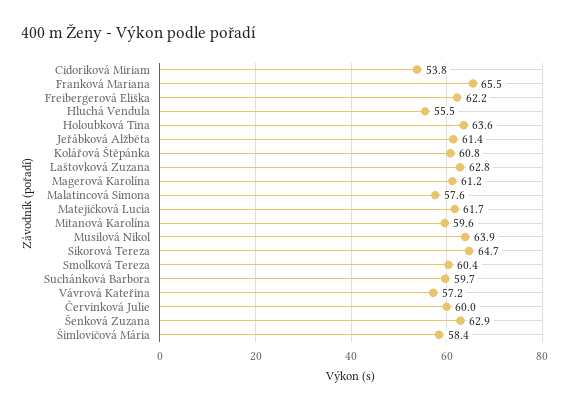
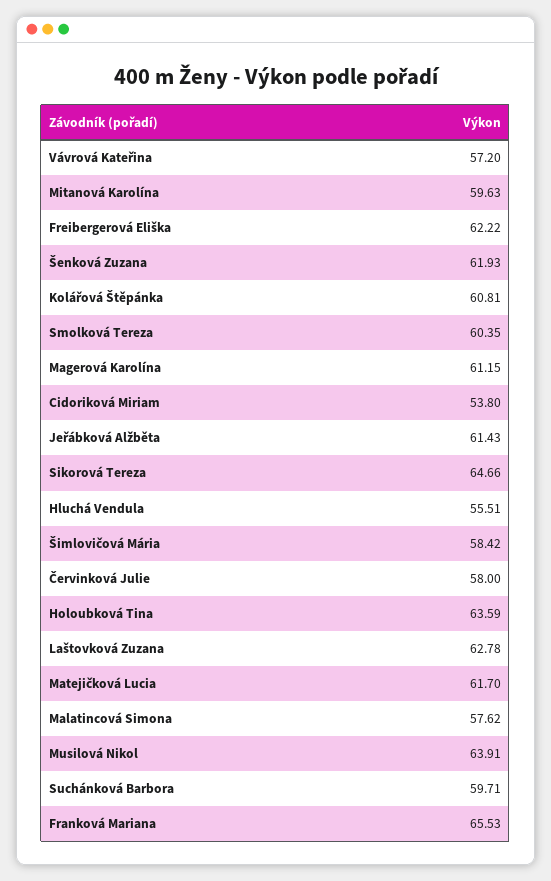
  {
    "Cidoriková Miriam": 53.8,
    "Franková Mariana": 65.53,
    "Freibergerová Eliška": 62.22,
    "Hluchá Vendula": 55.51,
    "Holoubková Tina": 63.59,
    "Jeřábková Alžběta": 61.43,
    "Kolářová Štěpánka": 60.81,
    "Laštovková Zuzana": 62.78,
    "Magerová Karolína": 61.15,
    "Malatincová Simona": 57.62,
    "Matejičková Lucia": 61.7,
    "Mitanová Karolína": 59.63,
    "Musilová Nikol": 63.91,
    "Sikorová Tereza": 64.66,
    "Smolková Tereza": 60.35,
    "Suchánková Barbora": 59.71,
    "Vávrová Kateřina": 57.2,
-   "Červinková Julie": 60,
+   "Červinková Julie": 58,
-   "Šenková Zuzana": 62.9,
+   "Šenková Zuzana": 61.93,
    "Šimlovičová Mária": 58.42
  }

